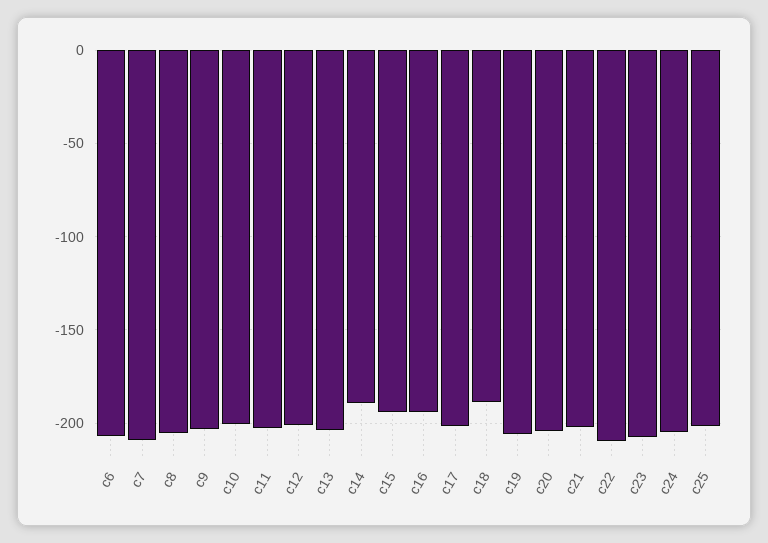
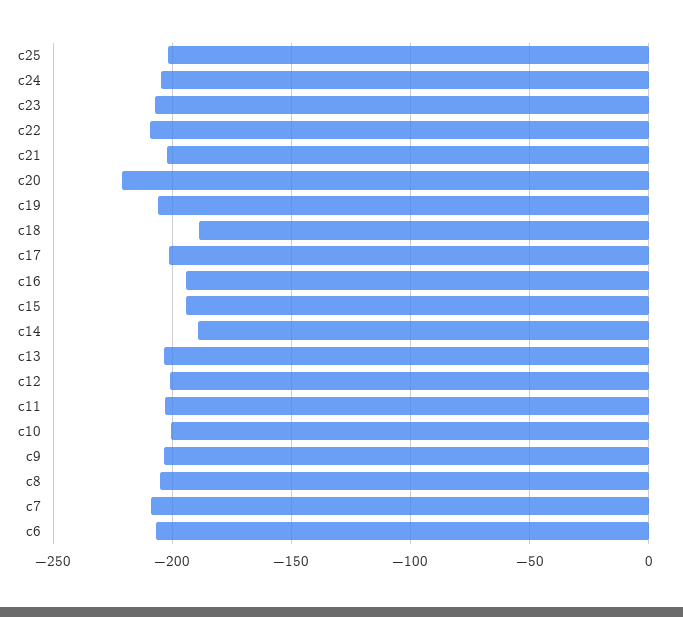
  {
    "c6": -205,
    "c7": -210,
    "c8": -205,
    "c9": -205,
    "c10": -200,
    "c11": -205,
    "c12": -200,
    "c13": -205,
    "c14": -190,
    "c15": -195,
    "c16": -195,
    "c17": -200,
    "c18": -190,
    "c19": -205,
-   "c20": -205,
+   "c20": -220,
    "c21": -200,
    "c22": -210,
    "c23": -205,
    "c24": -205,
    "c25": -200
  }

